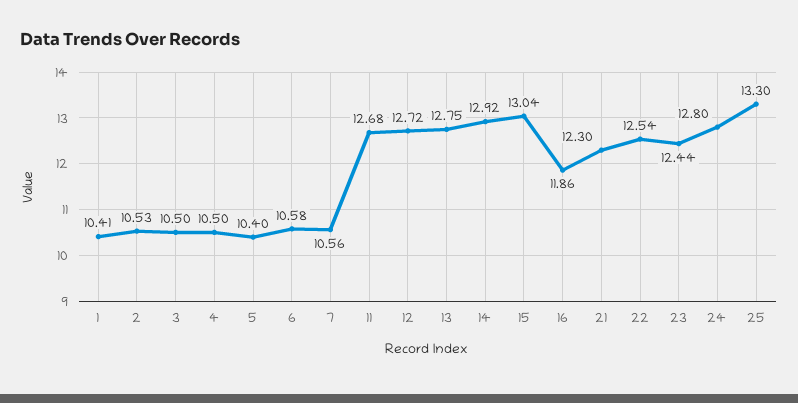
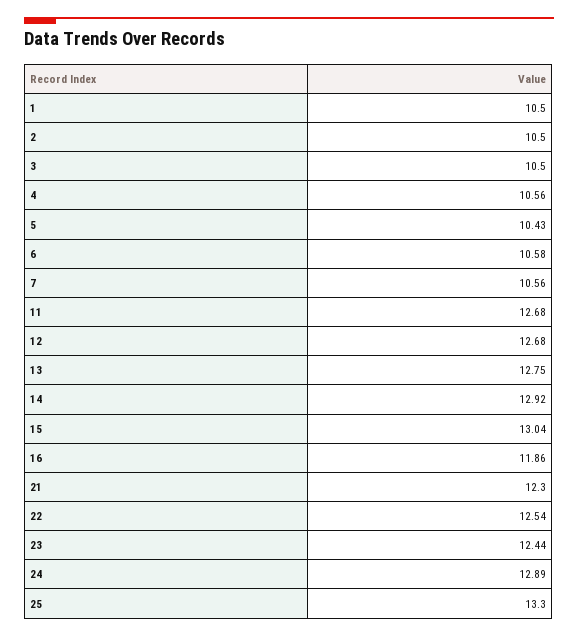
  {
-   "1": 10.41,
+   "1": 10.5,
-   "2": 10.53,
+   "2": 10.5,
    "3": 10.5,
-   "4": 10.5,
+   "4": 10.56,
-   "5": 10.4,
+   "5": 10.43,
    "6": 10.58,
    "7": 10.56,
    "11": 12.68,
-   "12": 12.72,
+   "12": 12.68,
    "13": 12.75,
    "14": 12.92,
    "15": 13.04,
    "16": 11.86,
    "21": 12.3,
    "22": 12.54,
    "23": 12.44,
-   "24": 12.8,
+   "24": 12.89,
    "25": 13.3
  }

